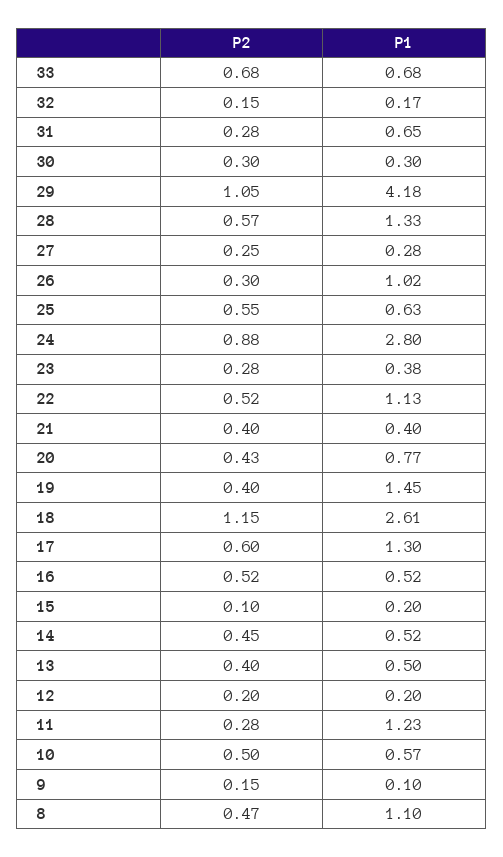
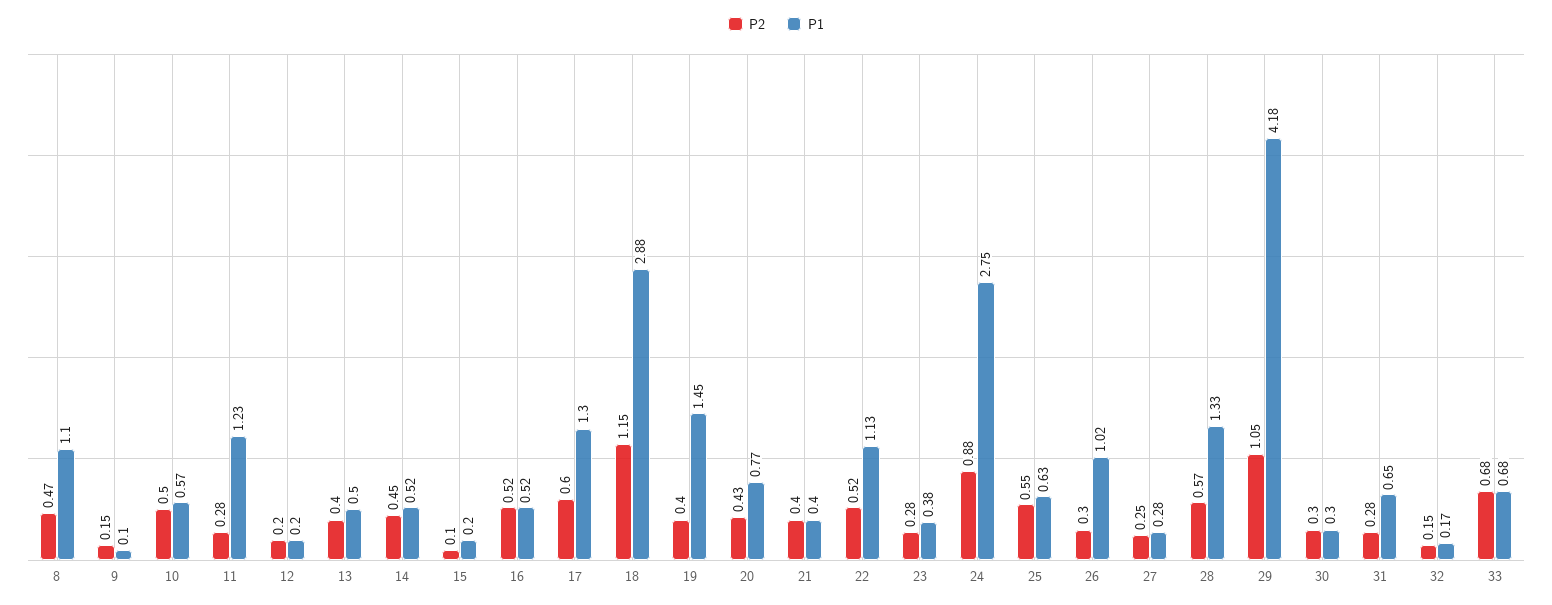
  {
    "P2": {
      "33": 0.68,
      "32": 0.15,
      "31": 0.28,
      "30": 0.3,
      "29": 1.05,
      "28": 0.57,
      "27": 0.25,
      "26": 0.3,
      "25": 0.55,
      "24": 0.88,
      "23": 0.28,
      "22": 0.52,
      "21": 0.4,
      "20": 0.43,
      "19": 0.4,
      "18": 1.15,
      "17": 0.6,
      "16": 0.52,
      "15": 0.1,
      "14": 0.45,
      "13": 0.4,
      "12": 0.2,
      "11": 0.28,
      "10": 0.5,
      "9": 0.15,
      "8": 0.47
    },
    "P1": {
      "33": 0.68,
      "32": 0.17,
      "31": 0.65,
      "30": 0.3,
      "29": 4.18,
      "28": 1.33,
      "27": 0.28,
      "26": 1.02,
      "25": 0.63,
-     "24": 2.8,
+     "24": 2.75,
      "23": 0.38,
      "22": 1.13,
      "21": 0.4,
      "20": 0.77,
      "19": 1.45,
-     "18": 2.61,
+     "18": 2.88,
      "17": 1.3,
      "16": 0.52,
      "15": 0.2,
      "14": 0.52,
      "13": 0.5,
      "12": 0.2,
      "11": 1.23,
      "10": 0.57,
      "9": 0.1,
      "8": 1.1
    }
  }

